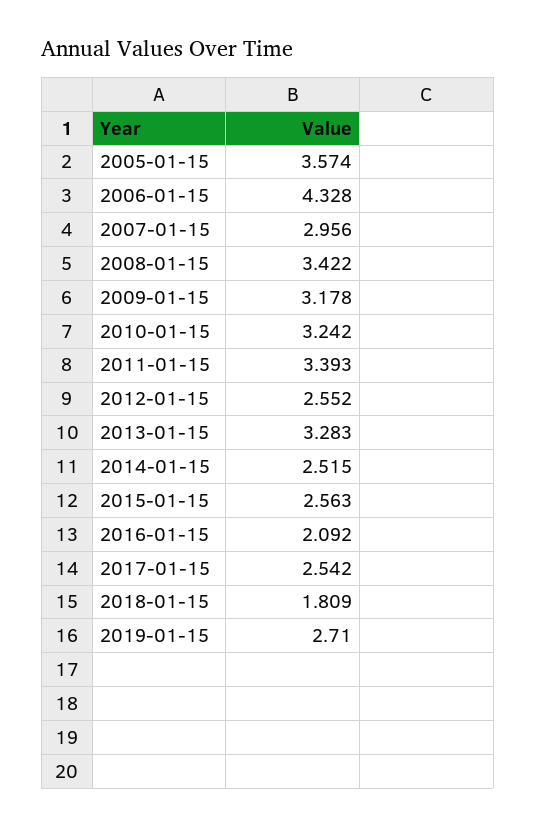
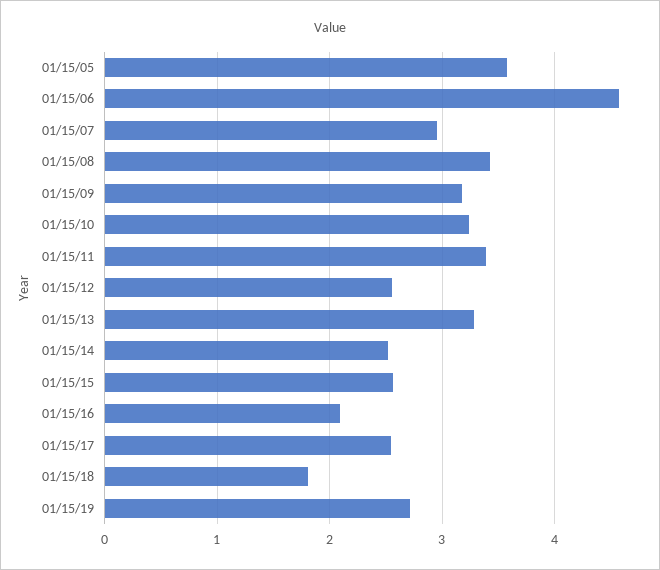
  {
    "2005-01-15": 3.574,
-   "2006-01-15": 4.328,
+   "2006-01-15": 4.6,
    "2007-01-15": 2.956,
    "2008-01-15": 3.422,
    "2009-01-15": 3.178,
    "2010-01-15": 3.242,
    "2011-01-15": 3.393,
    "2012-01-15": 2.552,
    "2013-01-15": 3.283,
    "2014-01-15": 2.515,
    "2015-01-15": 2.563,
    "2016-01-15": 2.092,
    "2017-01-15": 2.542,
    "2018-01-15": 1.809,
    "2019-01-15": 2.71
  }

